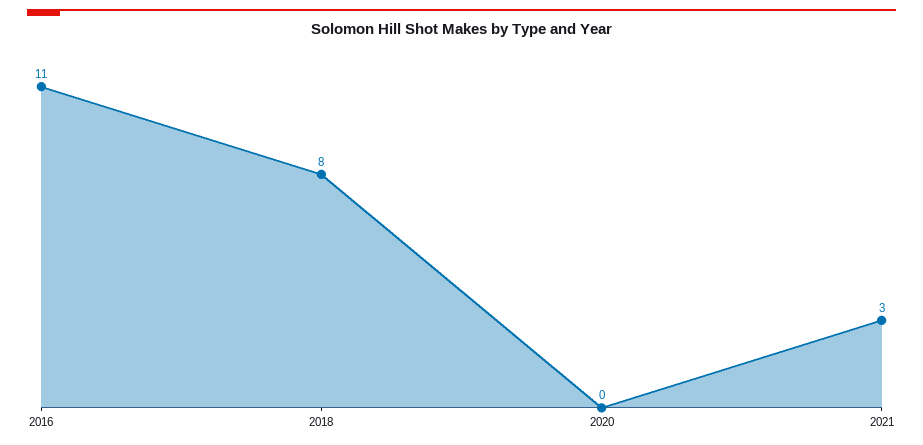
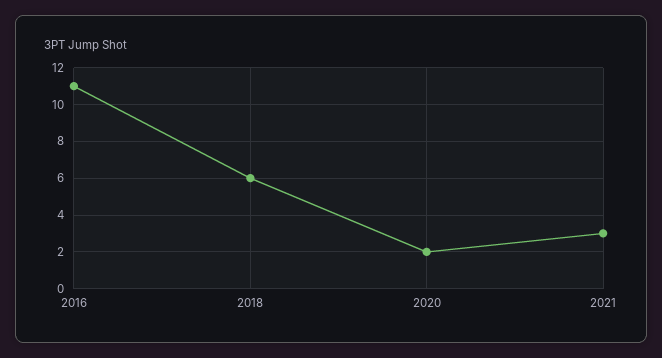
  {
    "2016": 11,
-   "2018": 8,
+   "2018": 6,
-   "2020": 0,
+   "2020": 2,
    "2021": 3
  }

